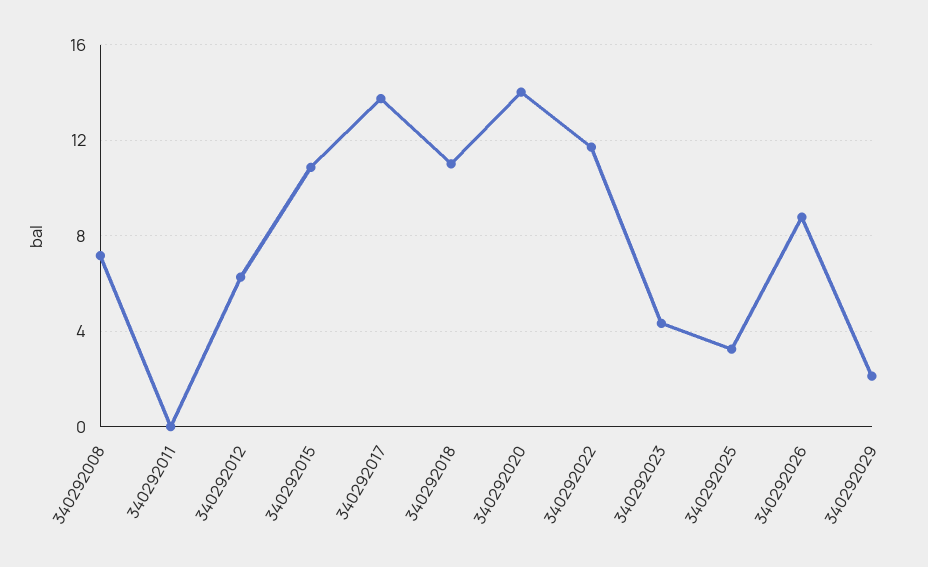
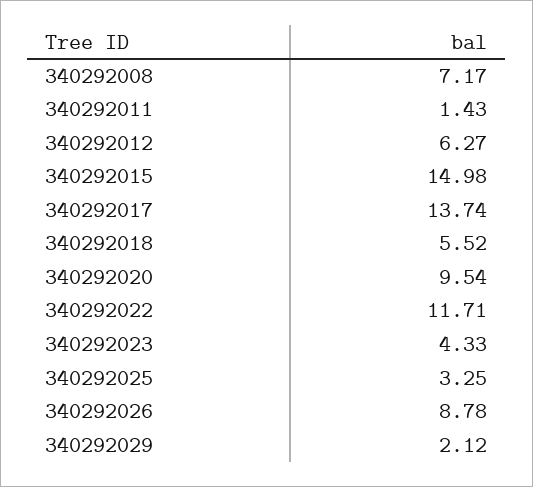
  {
    "340292008": 7.17,
-   "340292011": 0,
+   "340292011": 1.43,
    "340292012": 6.27,
-   "340292015": 11,
+   "340292015": 14.98,
    "340292017": 13.74,
-   "340292018": 11,
+   "340292018": 5.52,
-   "340292020": 14,
+   "340292020": 9.54,
    "340292022": 11.71,
    "340292023": 4.33,
    "340292025": 3.25,
    "340292026": 8.78,
    "340292029": 2.12
  }

